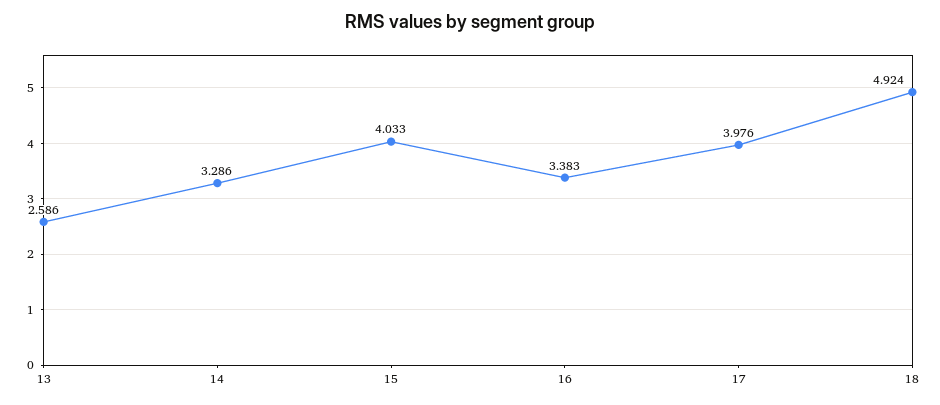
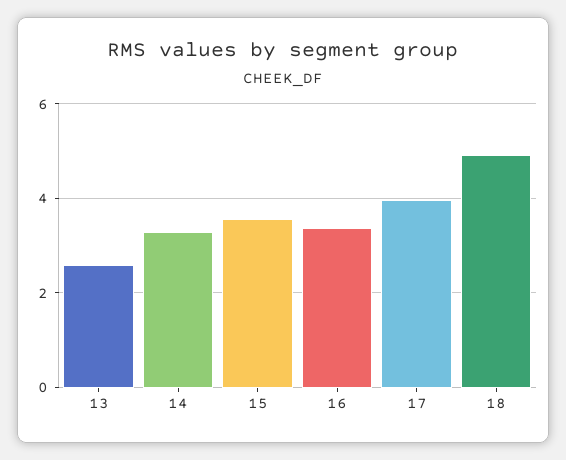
  {
    "13": 2.586,
    "14": 3.286,
-   "15": 4.033,
+   "15": 3.6,
    "16": 3.383,
    "17": 3.976,
    "18": 4.924
  }

